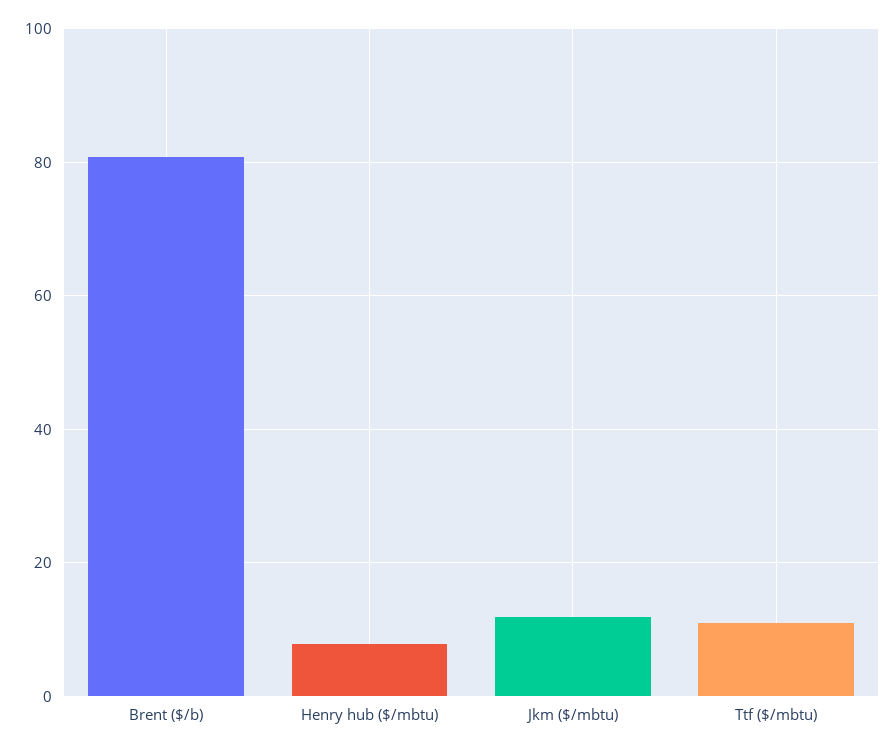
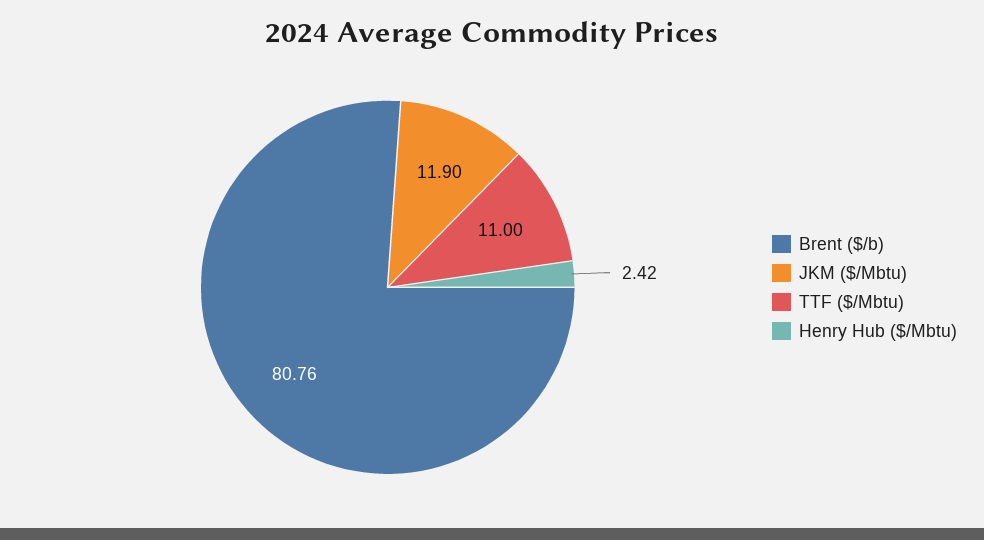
  {
    "Brent ($/b)": 80.76,
-   "Henry hub ($/mbtu)": 8,
+   "Henry hub ($/mbtu)": 2.42,
    "Jkm ($/mbtu)": 11.9,
    "Ttf ($/mbtu)": 11
  }

